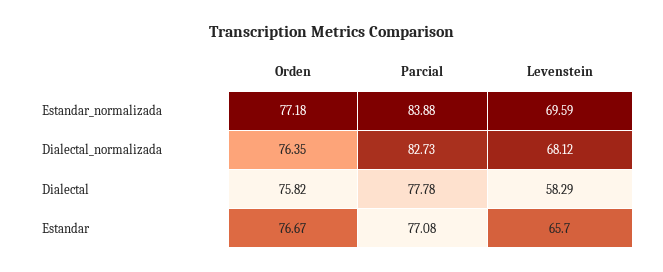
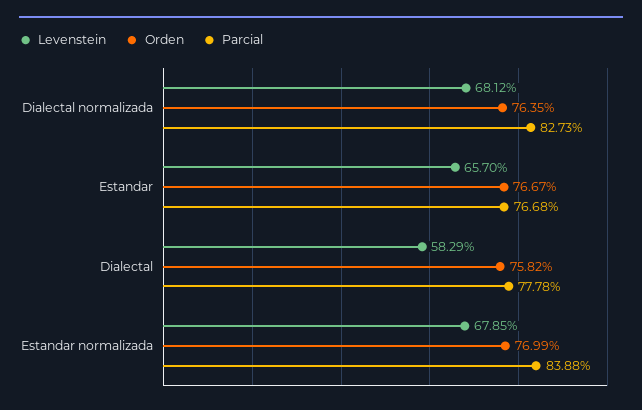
  {
    "Orden": {
-     "Estandar_normalizada": 77.18,
+     "Estandar_normalizada": 76.99,
      "Dialectal_normalizada": 76.35,
      "Dialectal": 75.82,
      "Estandar": 76.67
    },
    "Parcial": {
      "Estandar_normalizada": 83.88,
      "Dialectal_normalizada": 82.73,
      "Dialectal": 77.78,
-     "Estandar": 77.08
+     "Estandar": 76.68
    },
    "Levenstein": {
-     "Estandar_normalizada": 69.59,
+     "Estandar_normalizada": 67.85,
      "Dialectal_normalizada": 68.12,
      "Dialectal": 58.29,
      "Estandar": 65.7
    }
  }

